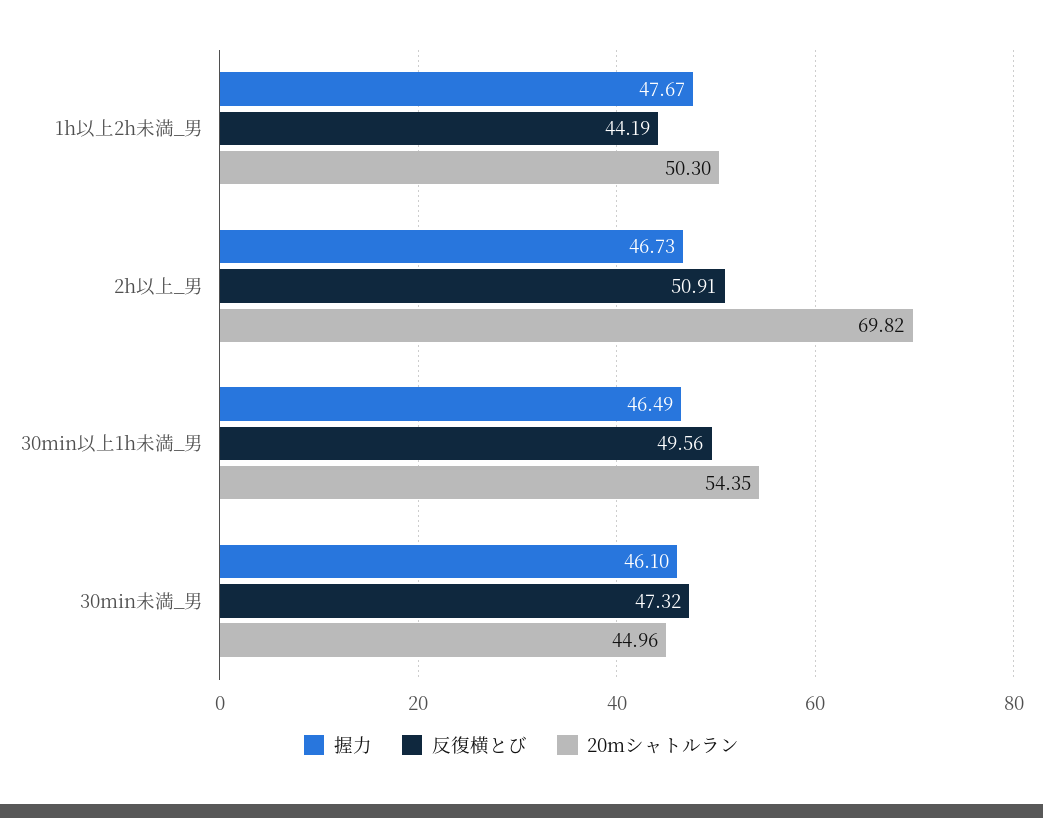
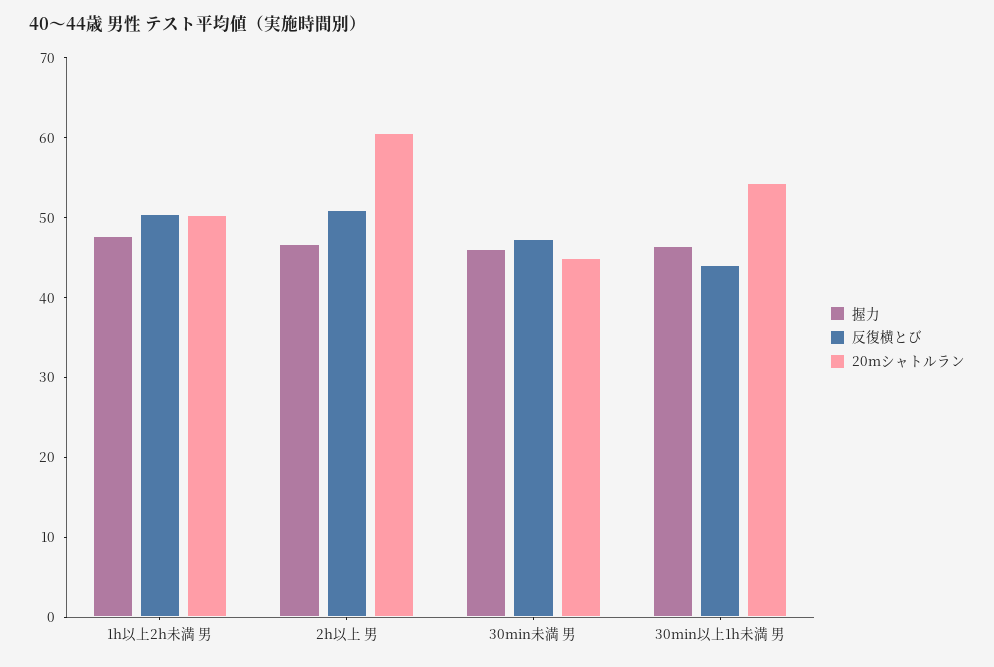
  {
    "握力": {
      "1h以上2h未満_男": 47.67,
      "2h以上_男": 46.73,
      "30min以上1h未満_男": 46.49,
      "30min未満_男": 46.1
    },
    "反復横とび": {
-     "1h以上2h未満_男": 44.19,
+     "1h以上2h未満_男": 50,
      "2h以上_男": 50.91,
-     "30min以上1h未満_男": 49.56,
+     "30min以上1h未満_男": 44,
      "30min未満_男": 47.32
    },
    "20mシャトルラン": {
      "1h以上2h未満_男": 50.3,
-     "2h以上_男": 69.82,
+     "2h以上_男": 60,
      "30min以上1h未満_男": 54.35,
      "30min未満_男": 44.96
    }
  }

